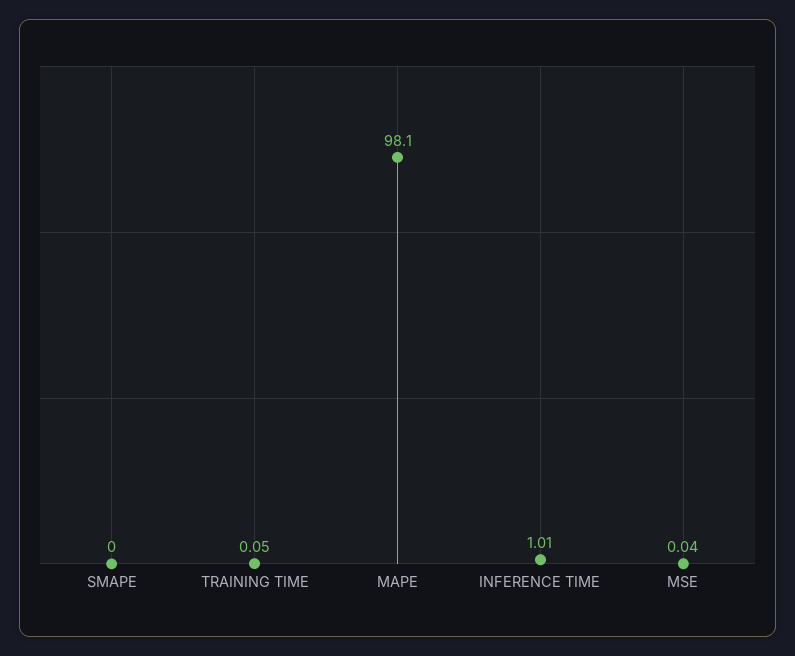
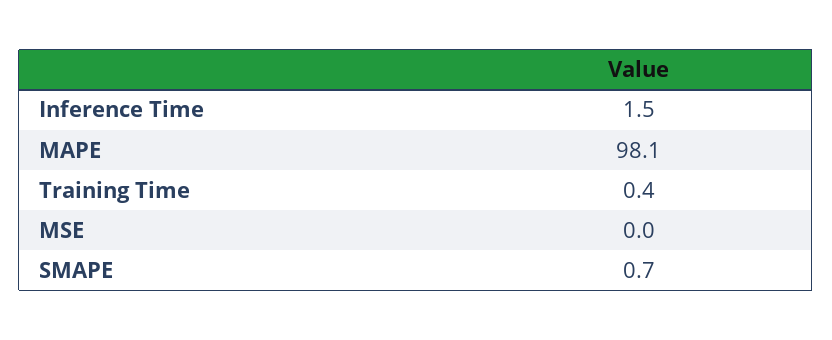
  {
-   "SMAPE": 0,
+   "SMAPE": 0.7,
-   "TRAINING TIME": 0.05,
+   "TRAINING TIME": 0.4,
    "MAPE": 98.1,
-   "INFERENCE TIME": 1.01,
+   "INFERENCE TIME": 1.5,
    "MSE": 0.04
  }

